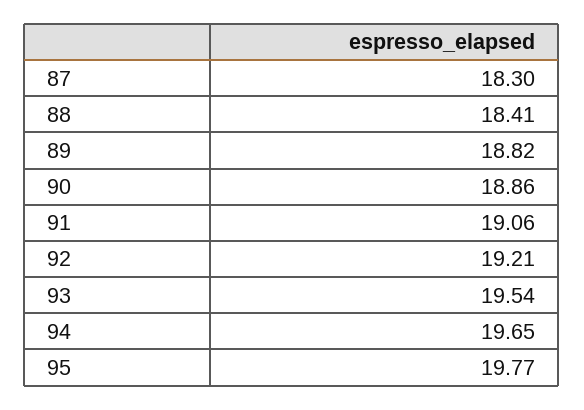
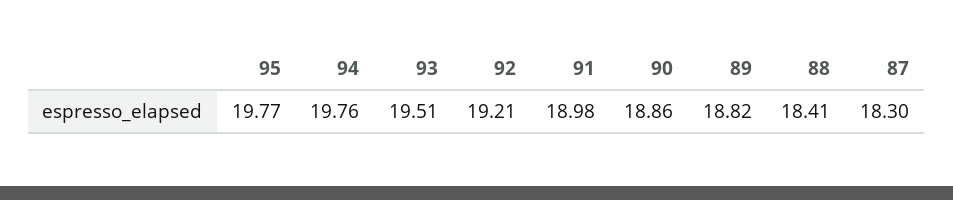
  {
    "87": 18.3,
    "88": 18.41,
    "89": 18.82,
    "90": 18.86,
-   "91": 19.06,
+   "91": 18.98,
    "92": 19.21,
-   "93": 19.54,
+   "93": 19.51,
-   "94": 19.65,
+   "94": 19.76,
    "95": 19.77
  }

